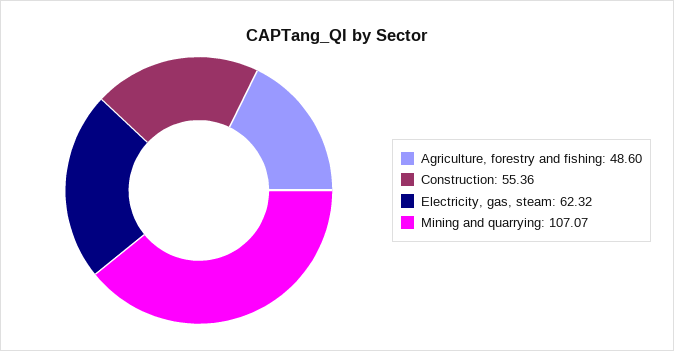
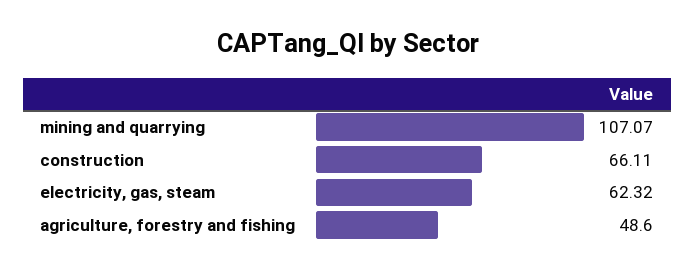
  {
    "Agriculture, forestry and fishing": 48.6,
-   "Construction": 55.36,
+   "Construction": 66.11,
    "Electricity, gas, steam": 62.32,
    "Mining and quarrying": 107.07
  }

